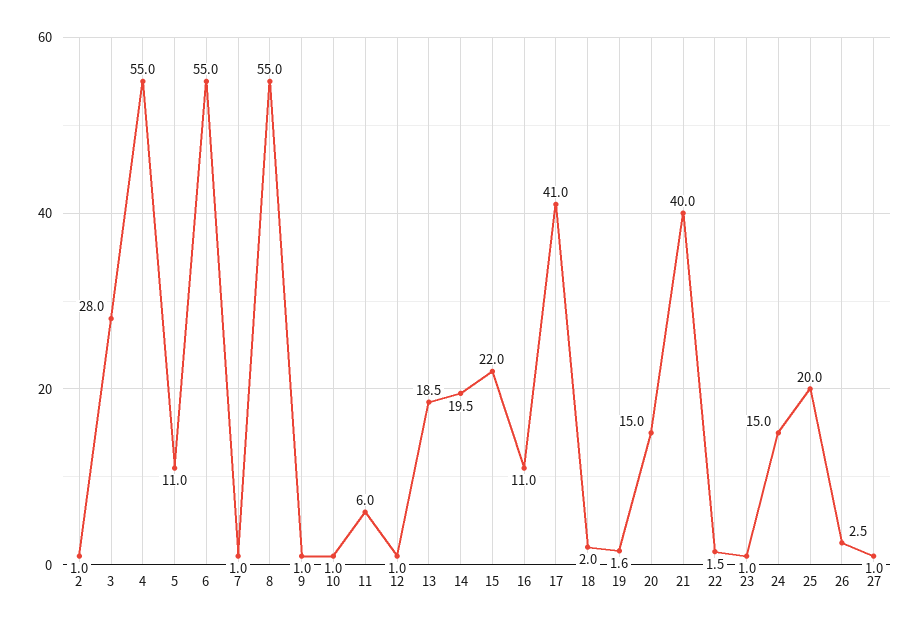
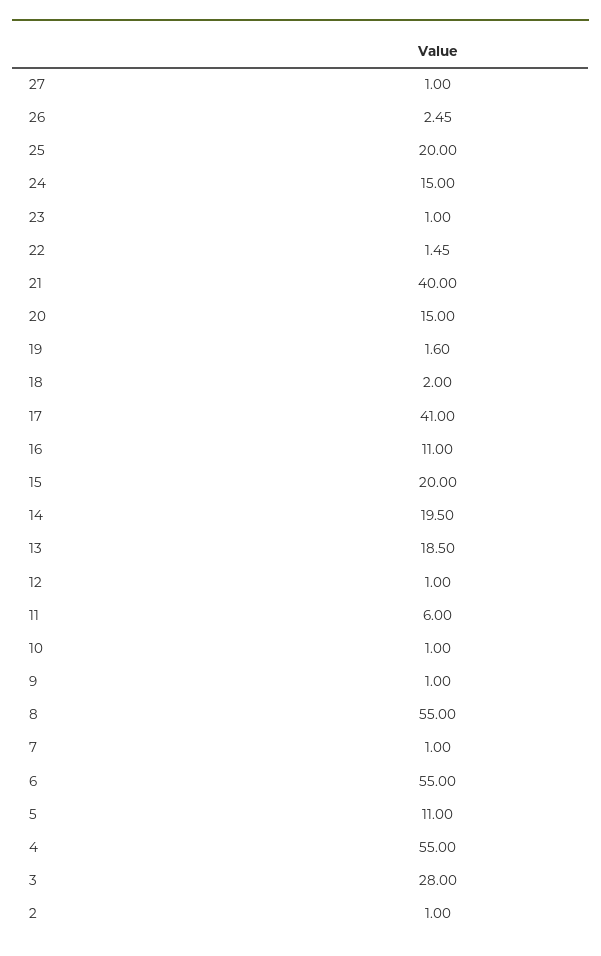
  {
    "2": 1,
    "3": 28,
    "4": 55,
    "5": 11,
    "6": 55,
    "7": 1,
    "8": 55,
    "9": 1,
    "10": 1,
    "11": 6,
    "12": 1,
    "13": 18.5,
    "14": 19.5,
-   "15": 22,
+   "15": 20,
    "16": 11,
    "17": 41,
    "18": 2,
    "19": 1.6,
    "20": 15,
    "21": 40,
    "22": 1.45,
    "23": 1,
    "24": 15,
    "25": 20,
    "26": 2.45,
    "27": 1
  }

